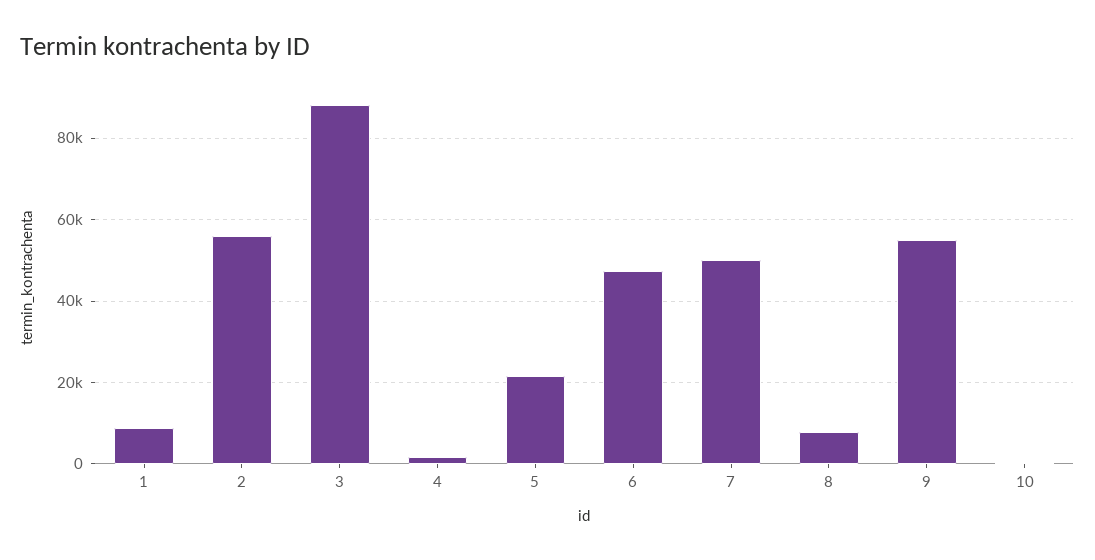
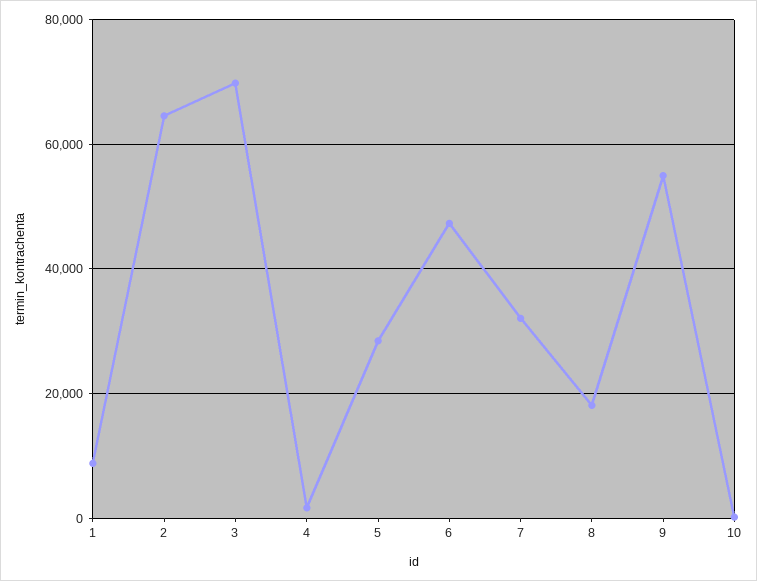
  {
    "1": 8000,
-   "2": 56000,
+   "2": 64000,
-   "3": 88000,
+   "3": 70000,
    "4": 2000,
-   "5": 22000,
+   "5": 28000,
    "6": 48000,
-   "7": 50000,
+   "7": 32000,
-   "8": 8000,
+   "8": 18000,
    "9": 54000,
    "10": 0
  }

